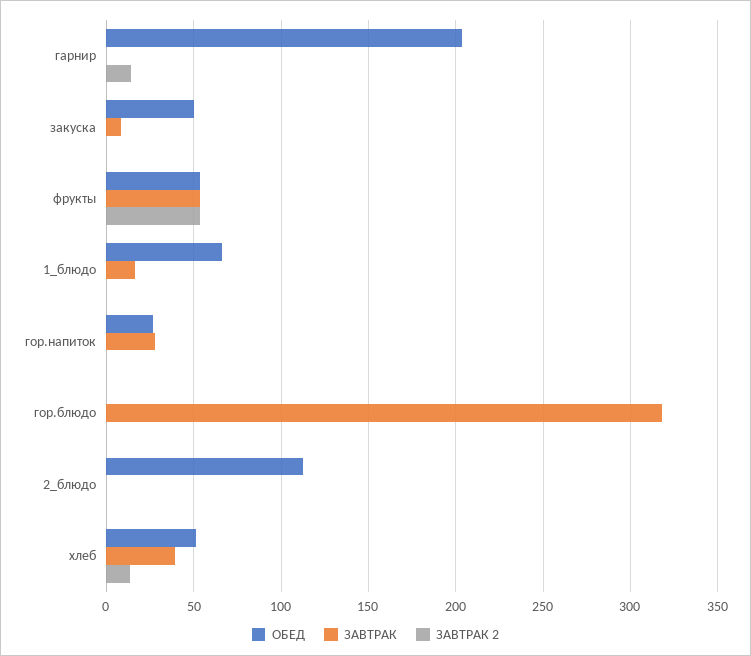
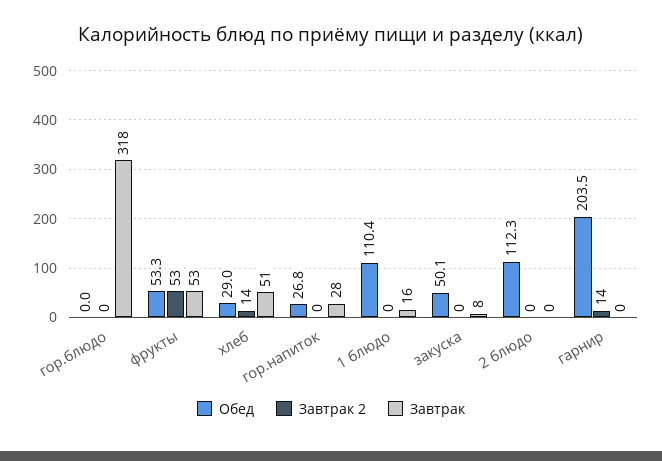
  {
    "ОБЕД": {
      "гарнир": 203.5,
      "закуска": 50.1,
      "фрукты": 53.3,
-     "1_блюдо": 65,
+     "1_блюдо": 110.4,
      "гор.напиток": 26.8,
      "гор.блюдо": 0,
      "2_блюдо": 112.3,
-     "хлеб": 50
+     "хлеб": 29
    },
    "ЗАВТРАК": {
      "гарнир": 0,
      "закуска": 8,
      "фрукты": 53,
      "1_блюдо": 16,
      "гор.напиток": 28,
      "гор.блюдо": 318,
      "2_блюдо": 0,
-     "хлеб": 40
+     "хлеб": 51
    },
    "ЗАВТРАК 2": {
      "гарнир": 14,
      "закуска": 0,
      "фрукты": 53,
      "1_блюдо": 0,
      "гор.напиток": 0,
      "гор.блюдо": 0,
      "2_блюдо": 0,
      "хлеб": 14
    }
  }

